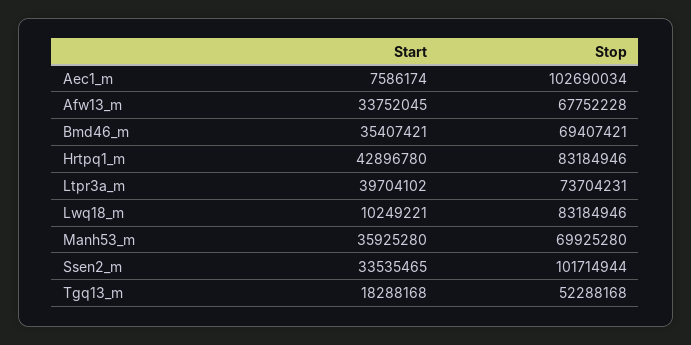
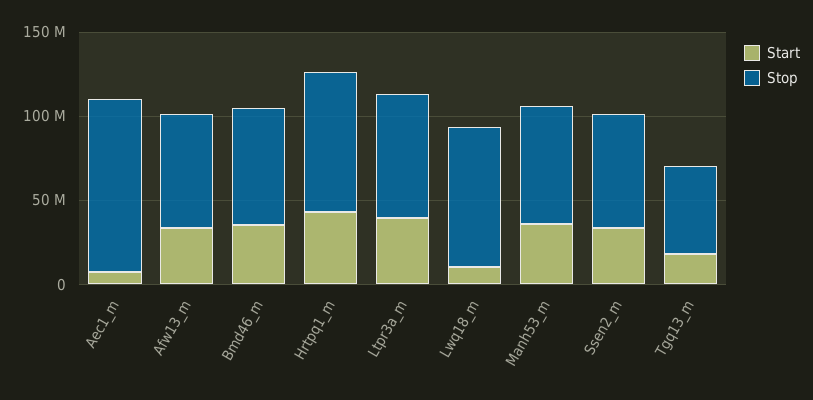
  {
    "Start": {
      "Aec1_m": 7586174,
      "Afw13_m": 33752045,
      "Bmd46_m": 35407421,
      "Hrtpq1_m": 42896780,
      "Ltpr3a_m": 39704102,
      "Lwq18_m": 10249221,
      "Manh53_m": 35925280,
      "Ssen2_m": 33535465,
      "Tgq13_m": 18288168
    },
    "Stop": {
      "Aec1_m": 102690034,
      "Afw13_m": 67752228,
      "Bmd46_m": 69407421,
      "Hrtpq1_m": 83184946,
      "Ltpr3a_m": 73704231,
      "Lwq18_m": 83184946,
      "Manh53_m": 69925280,
-     "Ssen2_m": 101714944,
+     "Ssen2_m": 70000000,
      "Tgq13_m": 52288168
    }
  }

